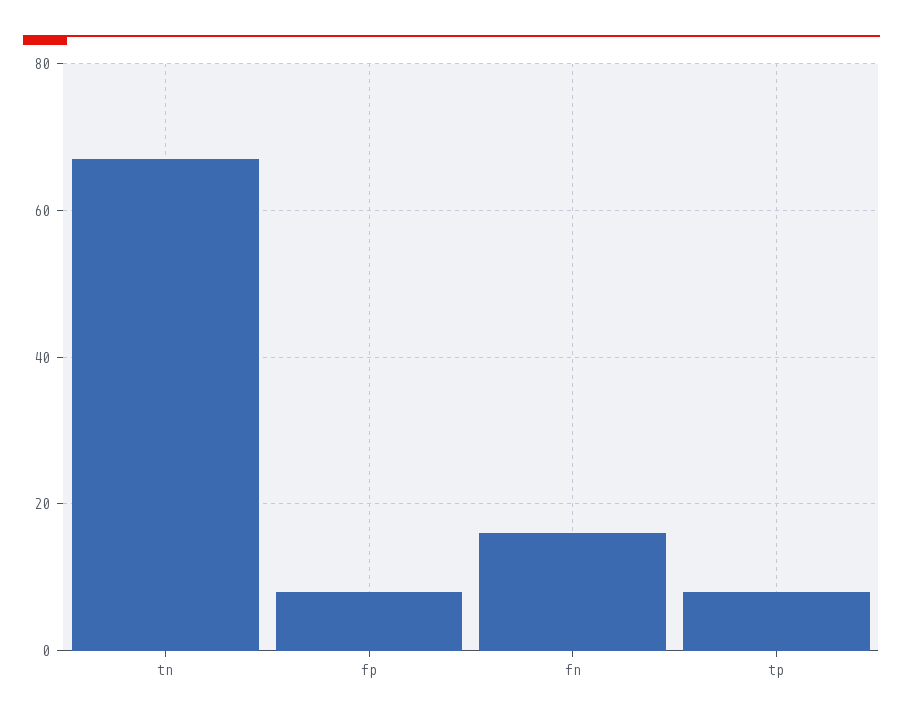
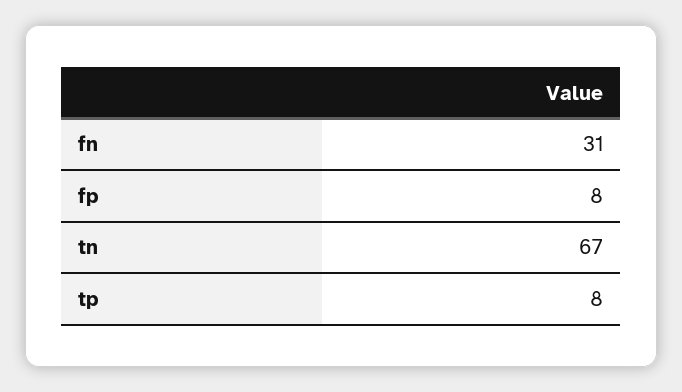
  {
    "tn": 67,
    "fp": 8,
-   "fn": 15,
+   "fn": 31,
    "tp": 8
  }

